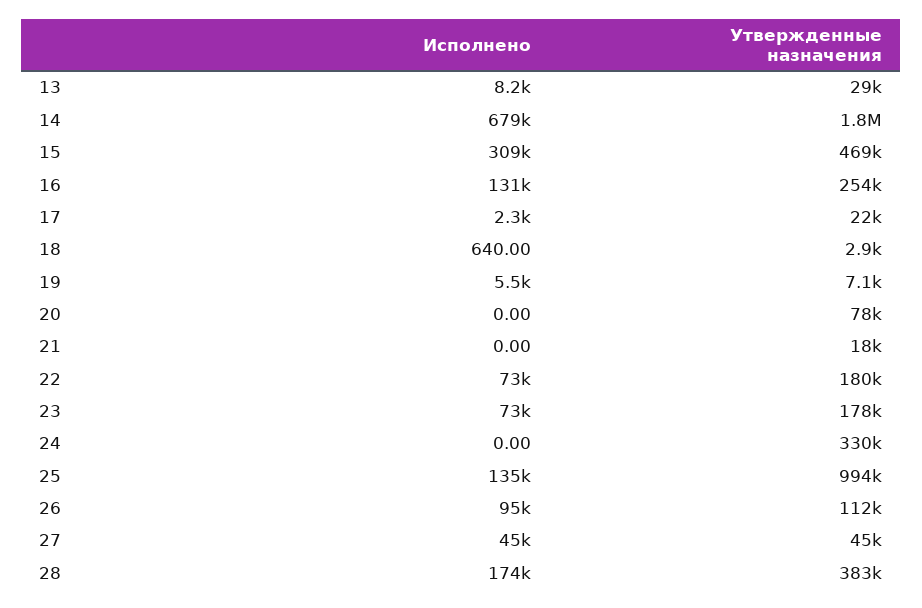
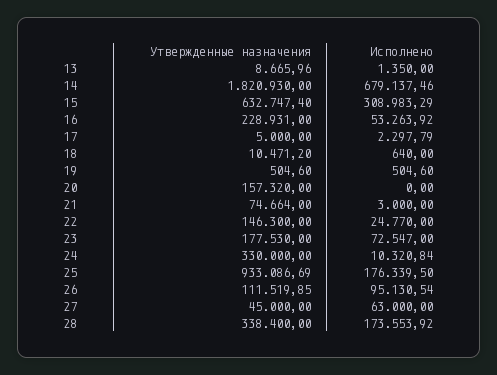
  {
    "Исполнено": {
-     "13": 8200,
+     "13": 1350,
      "14": 679137.46,
      "15": 308983.29,
-     "16": 131000,
+     "16": 53263.92,
      "17": 2297.79,
      "18": 640,
-     "19": 5500,
+     "19": 504.6,
      "20": 0,
-     "21": 0,
+     "21": 3000,
-     "22": 73000,
+     "22": 24770,
      "23": 72547,
-     "24": 0,
+     "24": 10320.84,
-     "25": 135000,
+     "25": 176339.5,
      "26": 95130.54,
-     "27": 45000,
+     "27": 63000,
      "28": 173553.92
    },
    "Утвержденные назначения": {
-     "13": 29000,
+     "13": 8665.96,
      "14": 1820930,
-     "15": 469000,
+     "15": 632747.4,
-     "16": 254000,
+     "16": 228931,
-     "17": 22000,
+     "17": 5000,
-     "18": 2900,
+     "18": 10471.2,
-     "19": 7100,
+     "19": 504.6,
-     "20": 78000,
+     "20": 157320,
-     "21": 18000,
+     "21": 74664,
-     "22": 180000,
+     "22": 146300,
      "23": 177530,
      "24": 330000,
-     "25": 994000,
+     "25": 933086.69,
      "26": 111519.85,
      "27": 45000,
-     "28": 383000
+     "28": 338400
    }
  }

